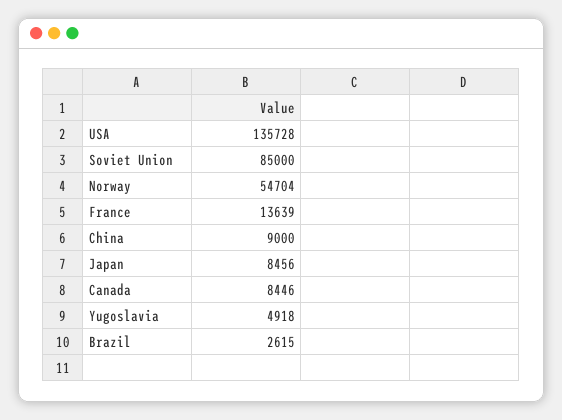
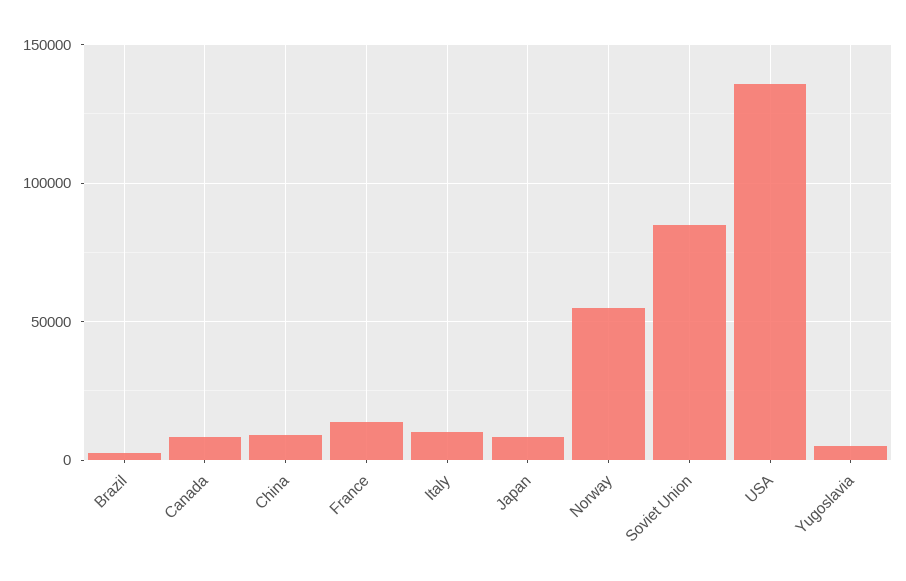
  {
    "USA": 135728,
    "Soviet Union": 85000,
    "Norway": 54704,
    "France": 13639,
    "China": 9000,
    "Japan": 8456,
    "Canada": 8446,
    "Yugoslavia": 4918,
-   "Brazil": 2615
+   "Brazil": 2615,
+   "Italy": 10000
  }

